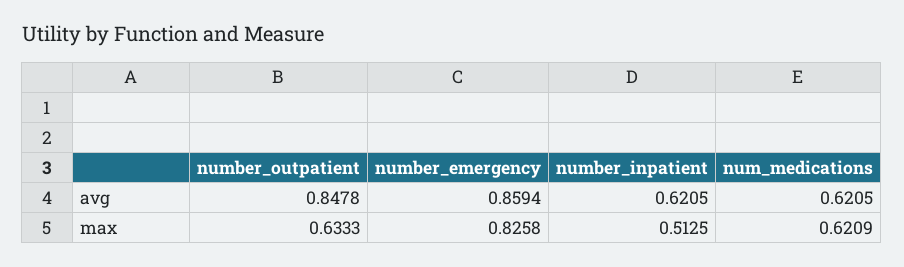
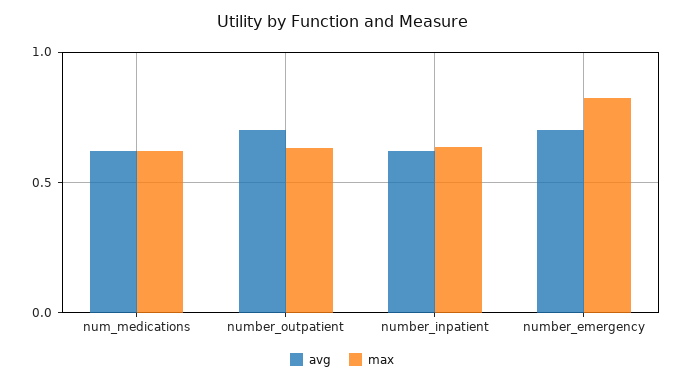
  {
    "avg": {
-     "number_outpatient": 0.8478,
+     "number_outpatient": 0.7,
-     "number_emergency": 0.8594,
+     "number_emergency": 0.7,
      "number_inpatient": 0.6205,
      "num_medications": 0.6205
    },
    "max": {
      "number_outpatient": 0.6333,
      "number_emergency": 0.8258,
-     "number_inpatient": 0.5125,
+     "number_inpatient": 0.65,
      "num_medications": 0.6209
    }
  }

